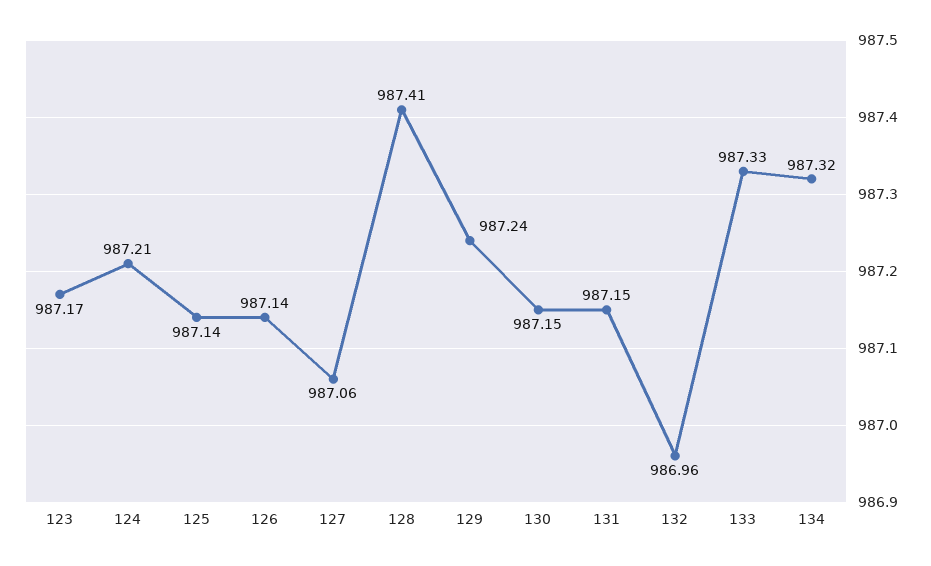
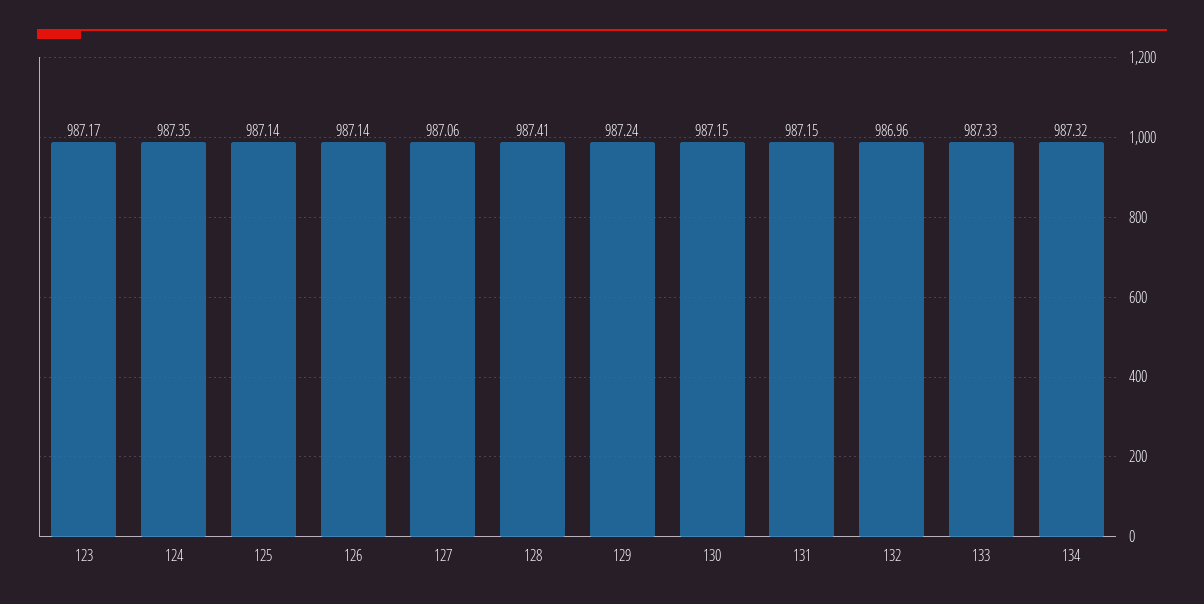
  {
    "123": 987.17,
-   "124": 987.21,
+   "124": 987.35,
    "125": 987.14,
    "126": 987.14,
    "127": 987.06,
    "128": 987.41,
    "129": 987.24,
    "130": 987.15,
    "131": 987.15,
    "132": 986.96,
    "133": 987.33,
    "134": 987.32
  }

